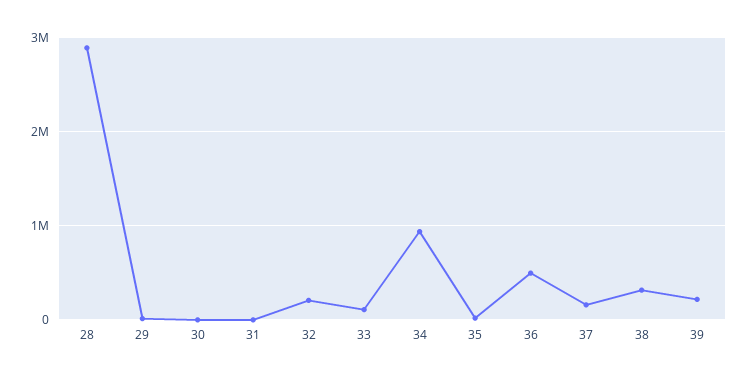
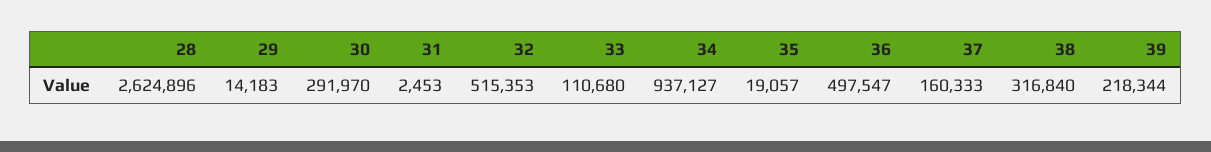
  {
-   "28": 2900000,
+   "28": 2624896,
    "29": 14183,
-   "30": 0,
+   "30": 291970,
    "31": 2453,
-   "32": 200000,
+   "32": 515353,
    "33": 110680,
    "34": 937127,
    "35": 19057,
    "36": 497547,
    "37": 160333,
    "38": 316840,
    "39": 218344
  }

